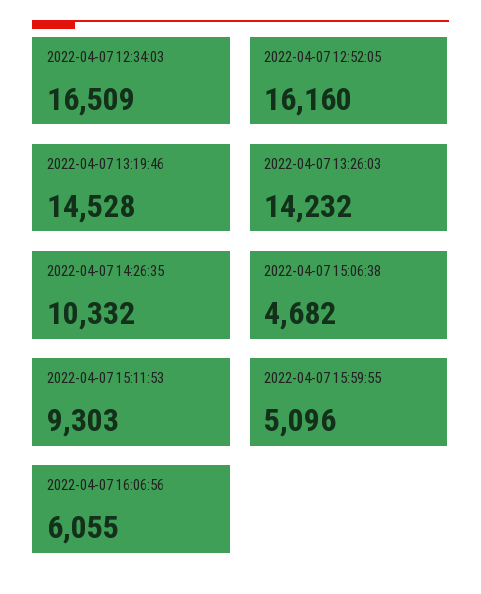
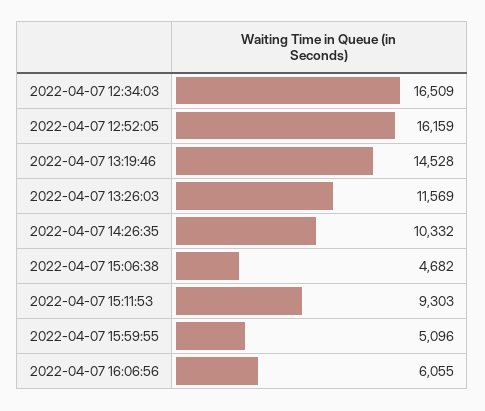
  {
    "2022-04-07 12:34:03": 16509,
-   "2022-04-07 12:52:05": 16160,
+   "2022-04-07 12:52:05": 16159,
    "2022-04-07 13:19:46": 14528,
-   "2022-04-07 13:26:03": 14232,
+   "2022-04-07 13:26:03": 11569,
    "2022-04-07 14:26:35": 10332,
    "2022-04-07 15:06:38": 4682,
    "2022-04-07 15:11:53": 9303,
    "2022-04-07 15:59:55": 5096,
    "2022-04-07 16:06:56": 6055
  }

